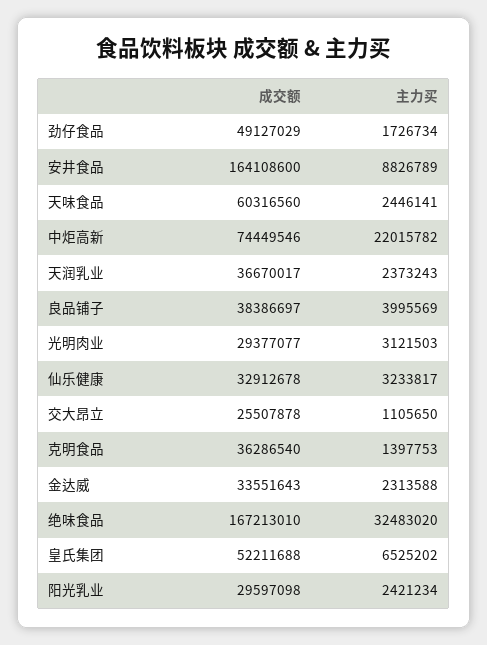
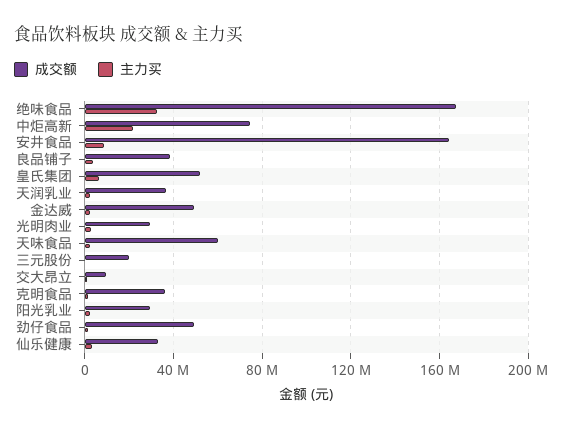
  {
    "成交额": {
      "劲仔食品": 49127029,
      "安井食品": 164108600,
      "天味食品": 60316560,
      "中炬高新": 74449546,
      "天润乳业": 36670017,
      "良品铺子": 38386697,
      "光明肉业": 29377077,
      "仙乐健康": 32912678,
-     "交大昂立": 25507878,
+     "交大昂立": 10000000,
      "克明食品": 36286540,
-     "金达威": 33551643,
+     "金达威": 50000000,
      "绝味食品": 167213010,
      "皇氏集团": 52211688,
-     "阳光乳业": 29597098
+     "阳光乳业": 29597098,
+     "三元股份": 20000000
    },
    "主力买": {
      "劲仔食品": 1726734,
      "安井食品": 8826789,
      "天味食品": 2446141,
      "中炬高新": 22015782,
      "天润乳业": 2373243,
      "良品铺子": 3995569,
      "光明肉业": 3121503,
      "仙乐健康": 3233817,
      "交大昂立": 1105650,
      "克明食品": 1397753,
      "金达威": 2313588,
      "绝味食品": 32483020,
      "皇氏集团": 6525202,
-     "阳光乳业": 2421234
+     "阳光乳业": 2421234,
+     "三元股份": 0
    }
  }

